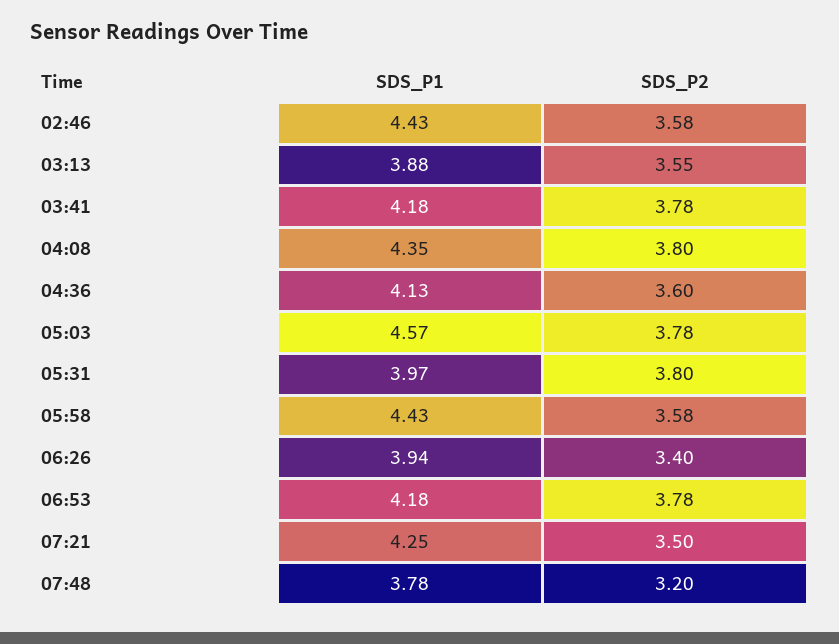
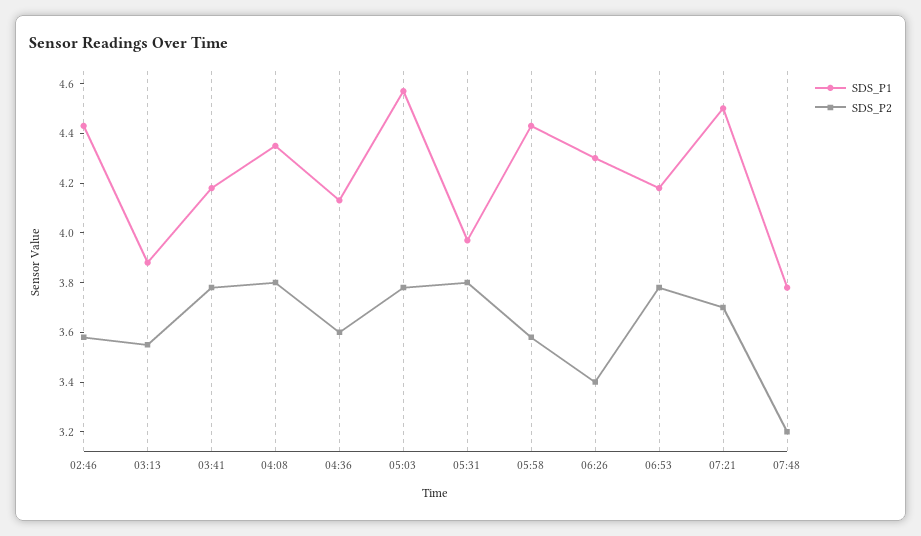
  {
    "SDS_P1": {
      "02:46": 4.43,
      "03:13": 3.88,
      "03:41": 4.18,
      "04:08": 4.35,
      "04:36": 4.13,
      "05:03": 4.57,
      "05:31": 3.97,
      "05:58": 4.43,
-     "06:26": 3.94,
+     "06:26": 4.3,
      "06:53": 4.18,
-     "07:21": 4.25,
+     "07:21": 4.5,
      "07:48": 3.78
    },
    "SDS_P2": {
      "02:46": 3.58,
      "03:13": 3.55,
      "03:41": 3.78,
      "04:08": 3.8,
      "04:36": 3.6,
      "05:03": 3.78,
      "05:31": 3.8,
      "05:58": 3.58,
      "06:26": 3.4,
      "06:53": 3.78,
-     "07:21": 3.5,
+     "07:21": 3.7,
      "07:48": 3.2
    }
  }

